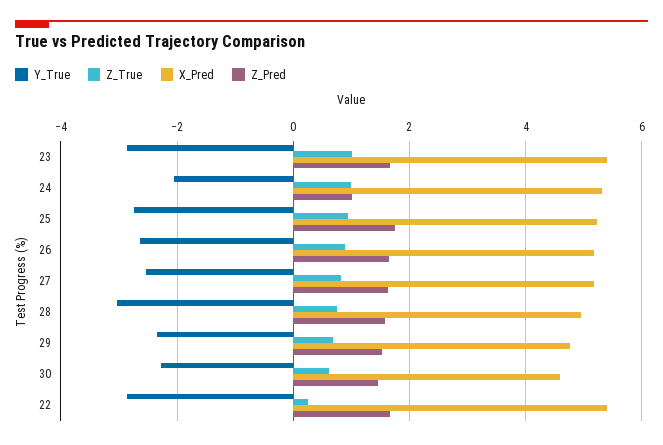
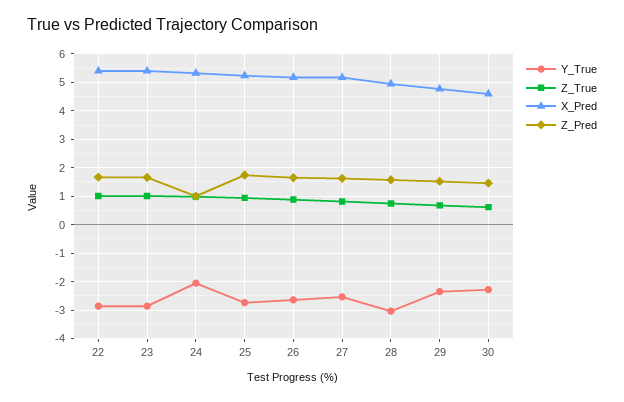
  {
    "Y_True": {
      "23": -2.8,
      "24": -2,
      "25": -2.8,
      "26": -2.6,
      "27": -2.6,
      "28": -3,
      "29": -2.4,
      "30": -2.2,
      "22": -2.8
    },
    "Z_True": {
      "23": 1,
      "24": 1,
      "25": 1,
      "26": 0.8,
      "27": 0.8,
      "28": 0.8,
      "29": 0.6,
      "30": 0.6,
-     "22": 0.2
+     "22": 1
    },
    "X_Pred": {
      "23": 5.4,
      "24": 5.4,
      "25": 5.2,
      "26": 5.2,
      "27": 5.2,
      "28": 5,
      "29": 4.8,
      "30": 4.6,
      "22": 5.4
    },
    "Z_Pred": {
      "23": 1.6,
      "24": 1,
      "25": 1.8,
      "26": 1.6,
      "27": 1.6,
      "28": 1.6,
      "29": 1.6,
      "30": 1.4,
      "22": 1.6
    }
  }

